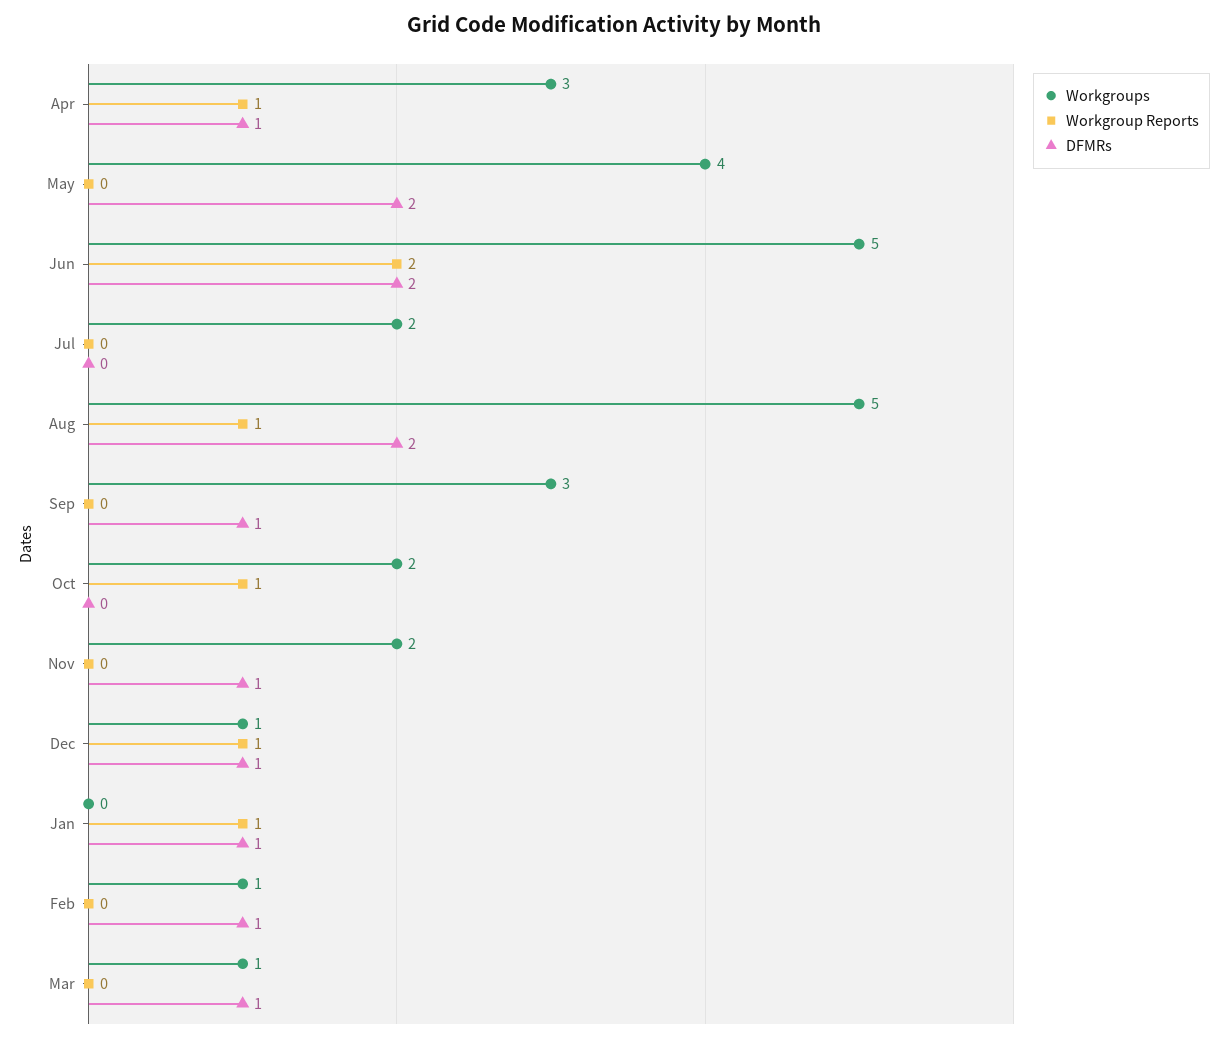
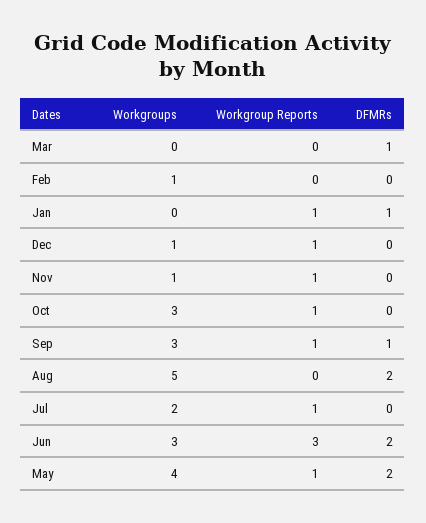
  {
    "Workgroups": {
-     "Apr": 3,
      "May": 4,
-     "Jun": 5,
+     "Jun": 3,
      "Jul": 2,
      "Aug": 5,
      "Sep": 3,
-     "Oct": 2,
+     "Oct": 3,
-     "Nov": 2,
+     "Nov": 1,
      "Dec": 1,
      "Jan": 0,
      "Feb": 1,
-     "Mar": 1
+     "Mar": 0
    },
    "Workgroup Reports": {
-     "Apr": 1,
-     "May": 0,
+     "May": 1,
-     "Jun": 2,
+     "Jun": 3,
-     "Jul": 0,
+     "Jul": 1,
-     "Aug": 1,
+     "Aug": 0,
-     "Sep": 0,
+     "Sep": 1,
      "Oct": 1,
-     "Nov": 0,
+     "Nov": 1,
      "Dec": 1,
      "Jan": 1,
      "Feb": 0,
      "Mar": 0
    },
    "DFMRs": {
-     "Apr": 1,
      "May": 2,
      "Jun": 2,
      "Jul": 0,
      "Aug": 2,
      "Sep": 1,
      "Oct": 0,
-     "Nov": 1,
+     "Nov": 0,
-     "Dec": 1,
+     "Dec": 0,
      "Jan": 1,
-     "Feb": 1,
+     "Feb": 0,
      "Mar": 1
    }
  }

